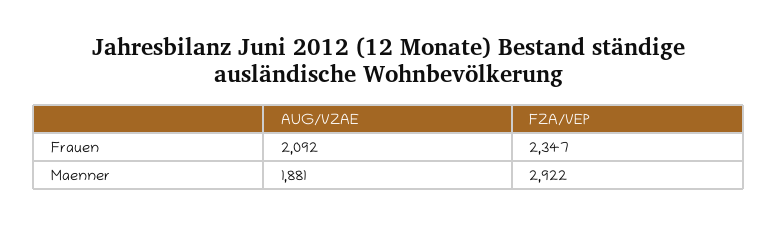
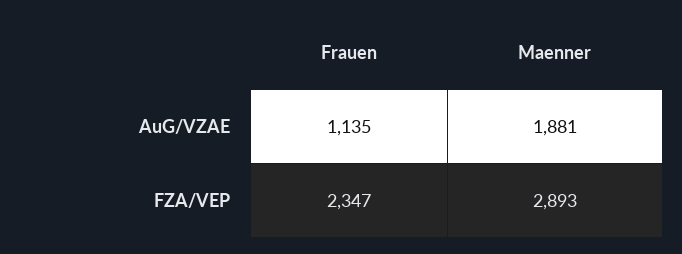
  {
    "AUG/VZAE": {
-     "Frauen": 2092,
+     "Frauen": 1135,
      "Maenner": 1881
    },
    "FZA/VEP": {
      "Frauen": 2347,
-     "Maenner": 2922
+     "Maenner": 2893
    }
  }

